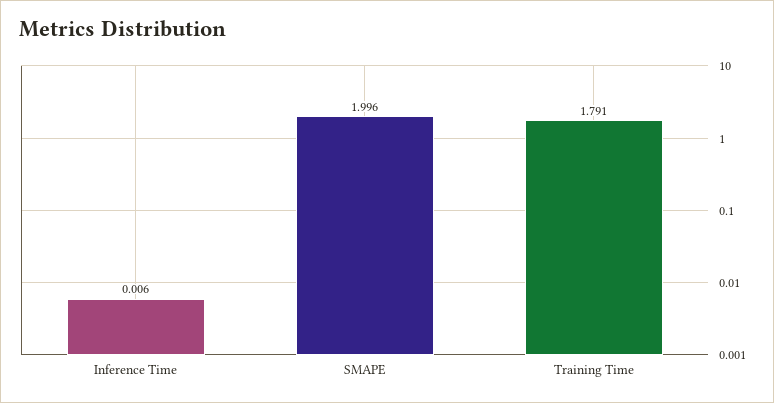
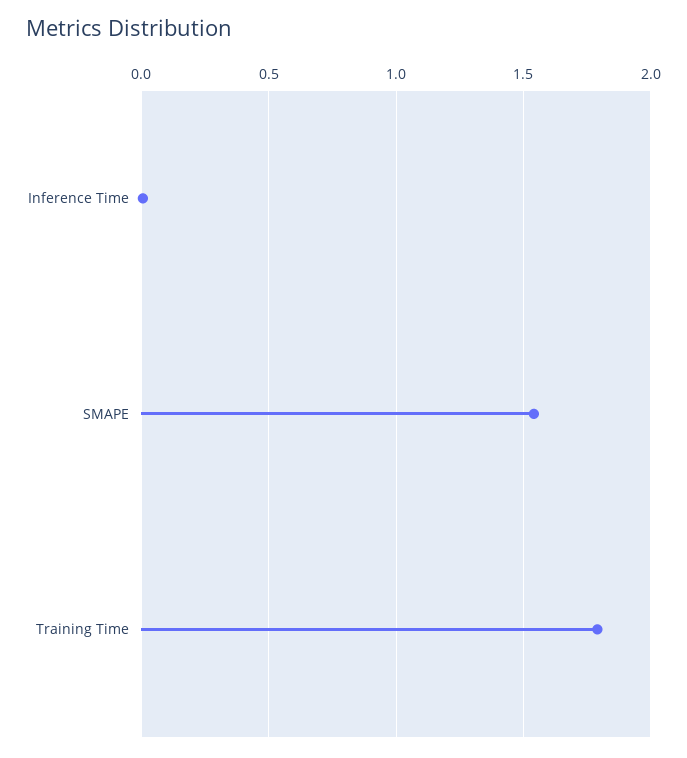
  {
    "Inference Time": 0.006,
-   "SMAPE": 1.996,
+   "SMAPE": 1.55,
    "Training Time": 1.791
  }

